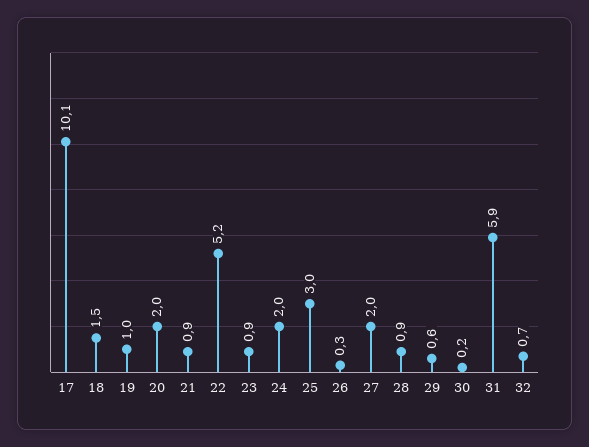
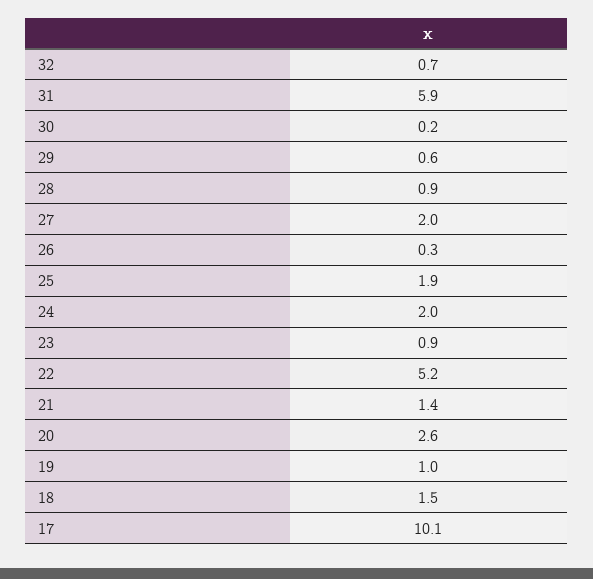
  {
    "17": 10.1,
    "18": 1.5,
    "19": 1,
-   "20": 2,
+   "20": 2.6,
-   "21": 0.9,
+   "21": 1.4,
    "22": 5.2,
    "23": 0.9,
    "24": 2,
-   "25": 3,
+   "25": 1.9,
    "26": 0.3,
    "27": 2,
    "28": 0.9,
    "29": 0.6,
    "30": 0.2,
    "31": 5.9,
    "32": 0.7
  }

